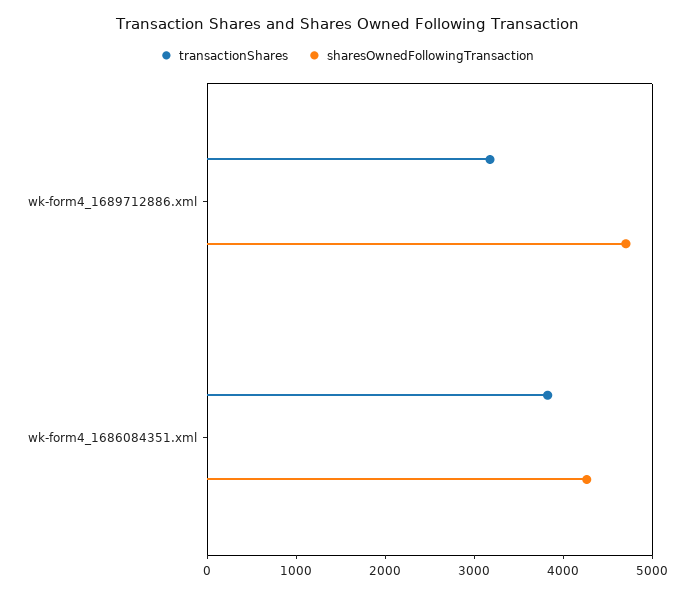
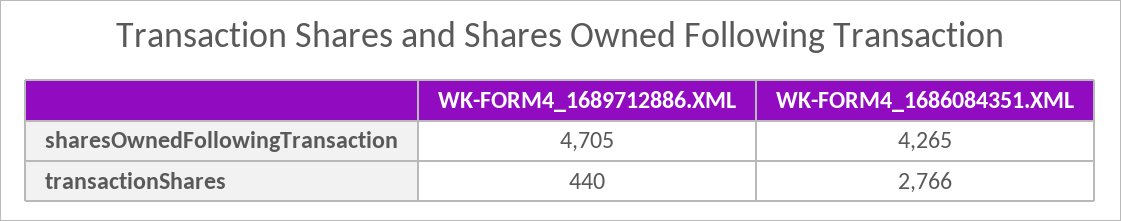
  {
    "transactionShares": {
-     "wk-form4_1689712886.xml": 3200,
+     "wk-form4_1689712886.xml": 440,
-     "wk-form4_1686084351.xml": 3800
+     "wk-form4_1686084351.xml": 2766
    },
    "sharesOwnedFollowingTransaction": {
      "wk-form4_1689712886.xml": 4705,
      "wk-form4_1686084351.xml": 4265
    }
  }

